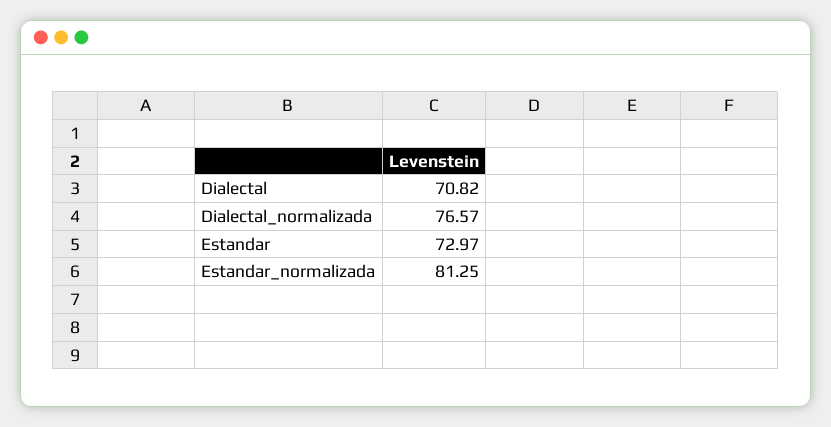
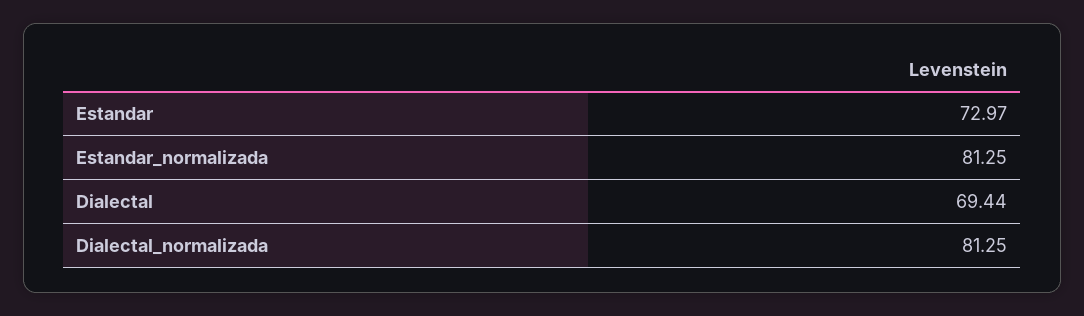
  {
-   "Dialectal": 70.82,
+   "Dialectal": 69.44,
-   "Dialectal_normalizada": 76.57,
+   "Dialectal_normalizada": 81.25,
    "Estandar": 72.97,
    "Estandar_normalizada": 81.25
  }

